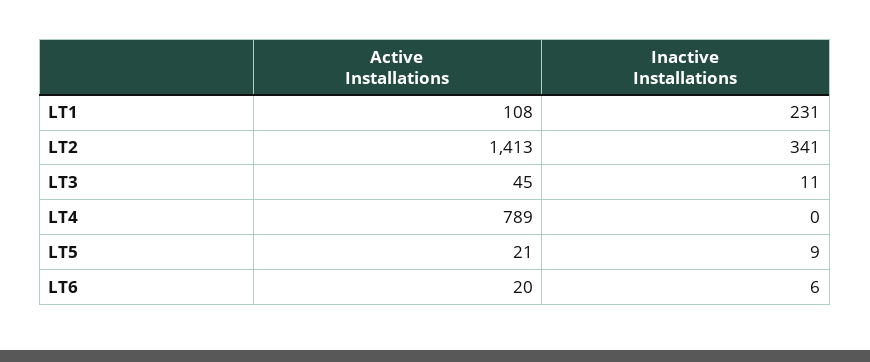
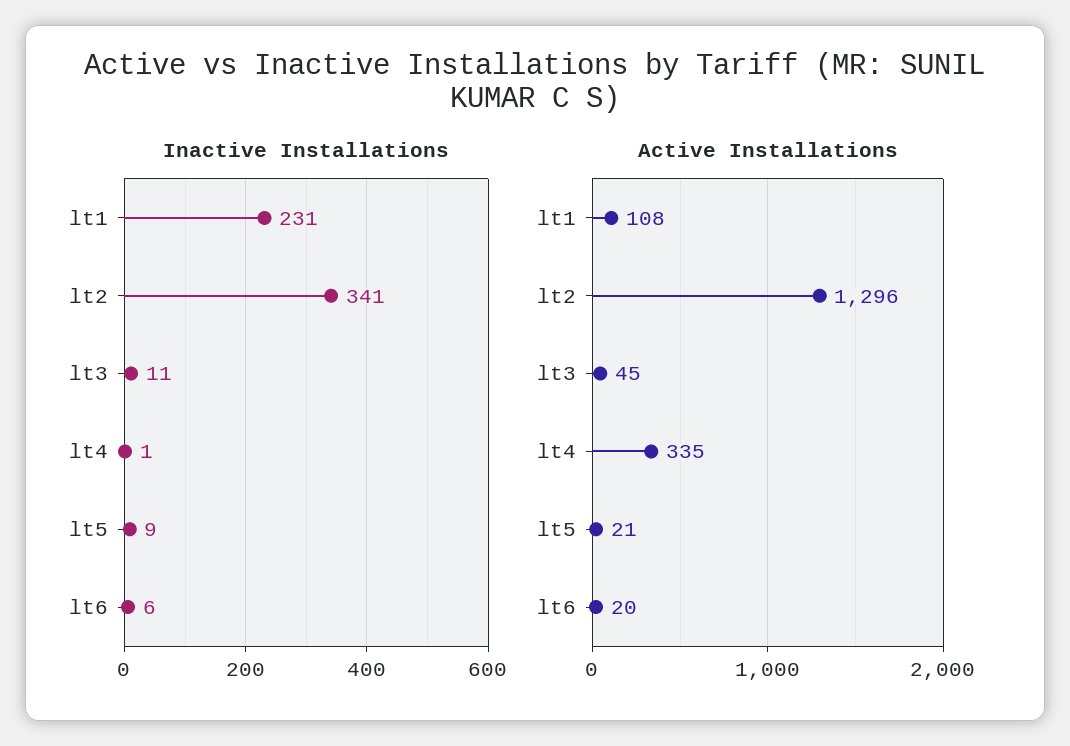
  {
    "Active Installations": {
      "LT1": 108,
-     "LT2": 1413,
+     "LT2": 1296,
      "LT3": 45,
-     "LT4": 789,
+     "LT4": 335,
      "LT5": 21,
      "LT6": 20
    },
    "Inactive Installations": {
      "LT1": 231,
      "LT2": 341,
      "LT3": 11,
-     "LT4": 0,
+     "LT4": 1,
      "LT5": 9,
      "LT6": 6
    }
  }

